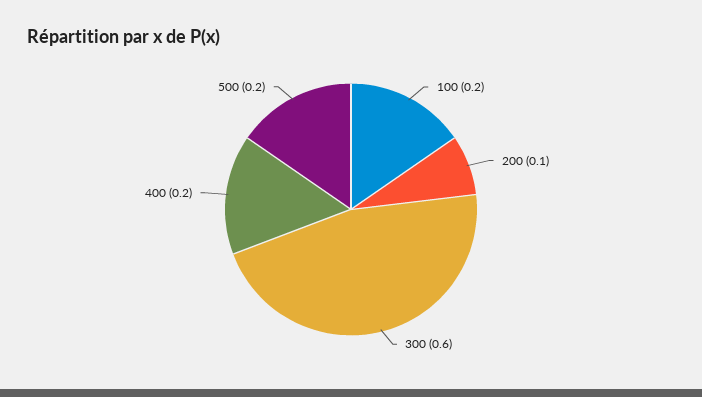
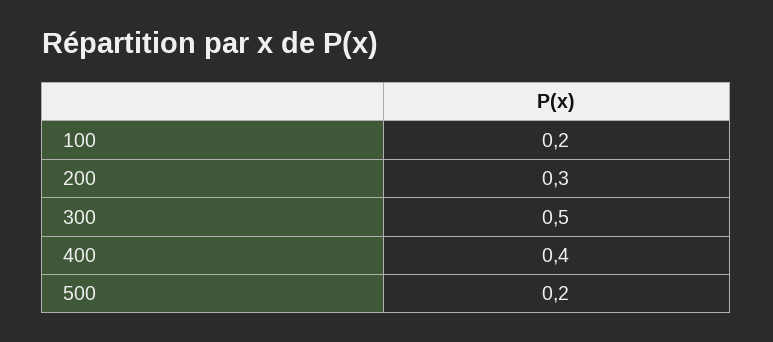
  {
    "100": 0.2,
-   "200": 0.1,
+   "200": 0.3,
-   "300": 0.6,
+   "300": 0.5,
-   "400": 0.2,
+   "400": 0.4,
    "500": 0.2
  }

